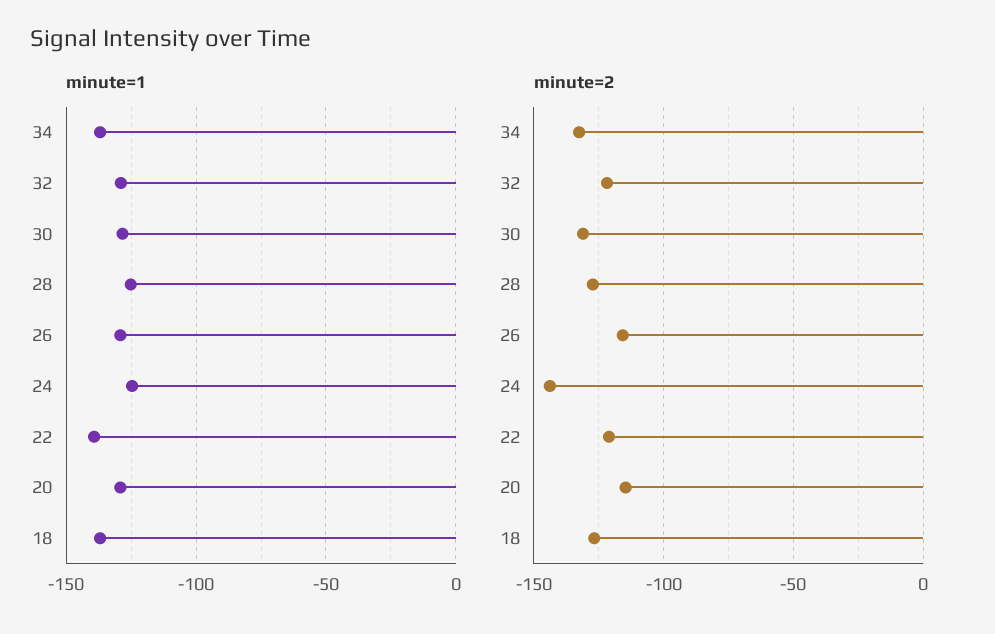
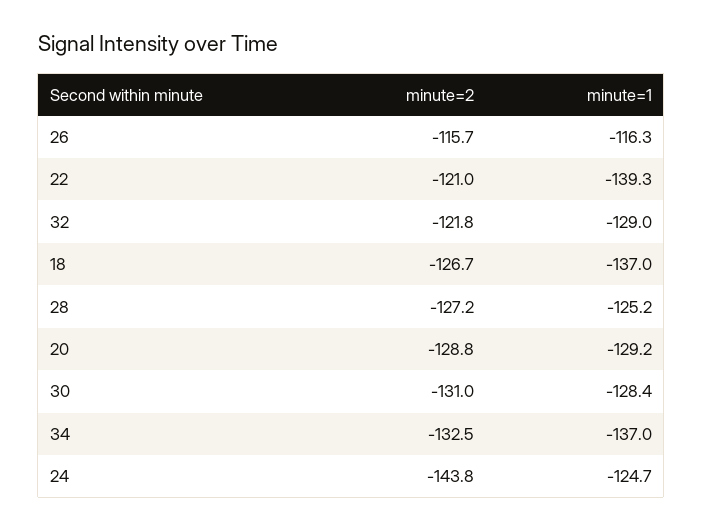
  {
    "minute=1": {
      "34": -137,
      "32": -129,
      "30": -128.4,
      "28": -125.2,
-     "26": -130,
+     "26": -116.3,
      "24": -124.7,
      "22": -139.3,
      "20": -129.2,
      "18": -137
    },
    "minute=2": {
      "34": -132.5,
      "32": -121.8,
      "30": -131,
      "28": -127.2,
      "26": -115.7,
      "24": -143.8,
      "22": -121,
-     "20": -115,
+     "20": -128.8,
      "18": -126.7
    }
  }

